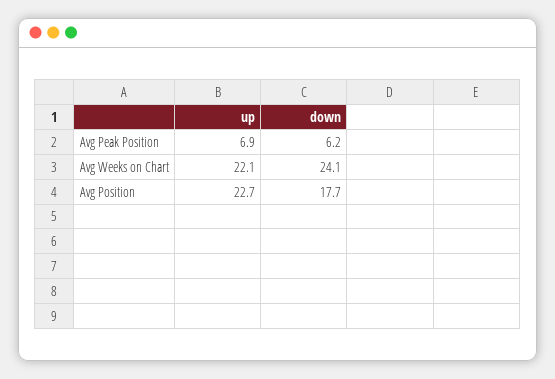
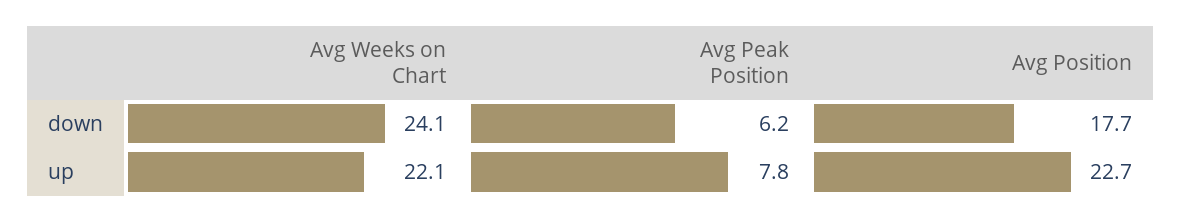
  {
    "up": {
-     "Avg Peak Position": 6.9,
+     "Avg Peak Position": 7.8,
      "Avg Weeks on Chart": 22.1,
      "Avg Position": 22.7
    },
    "down": {
      "Avg Peak Position": 6.2,
      "Avg Weeks on Chart": 24.1,
      "Avg Position": 17.7
    }
  }

